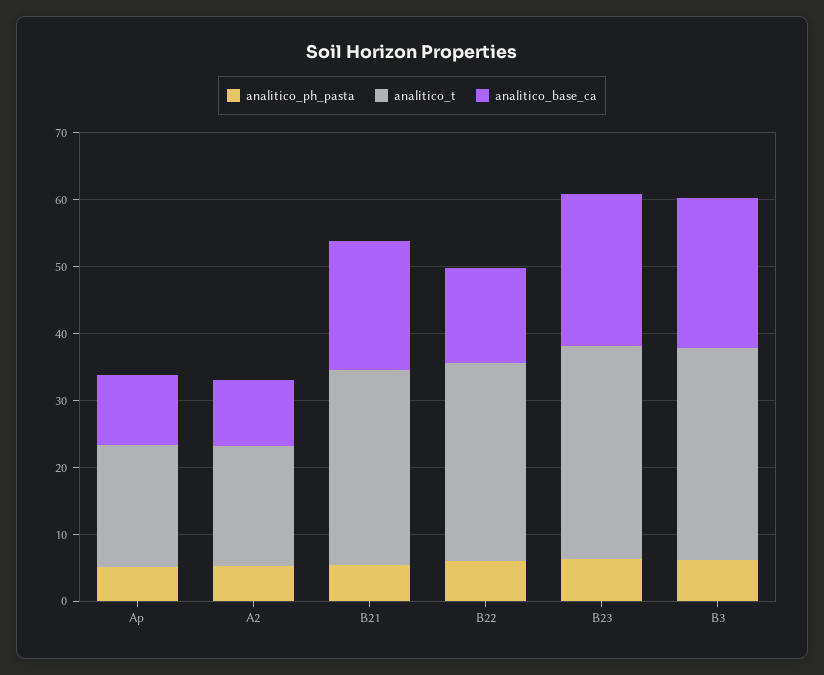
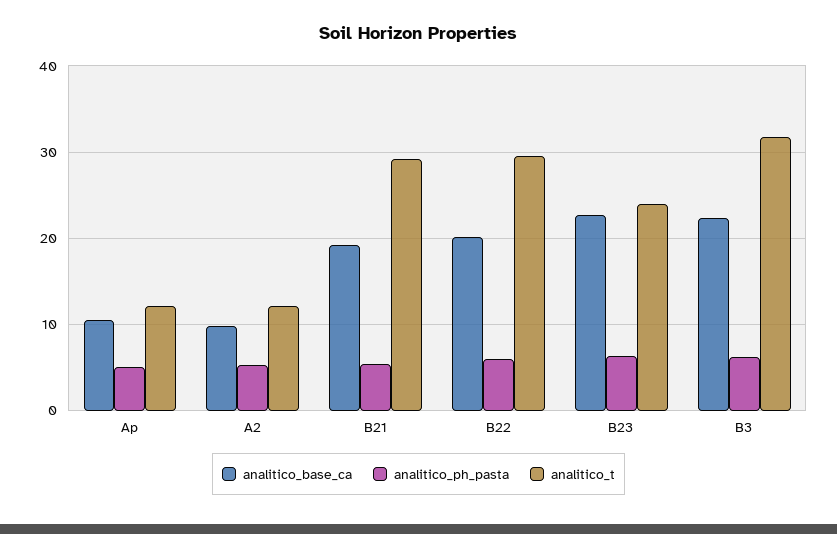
  {
    "analitico_ph_pasta": {
      "Ap": 5,
      "A2": 5,
      "B21": 5,
      "B22": 6,
      "B23": 6,
      "B3": 6
    },
    "analitico_t": {
-     "Ap": 18,
+     "Ap": 12,
-     "A2": 18,
+     "A2": 12,
      "B21": 29,
      "B22": 30,
-     "B23": 32,
+     "B23": 24,
      "B3": 32
    },
    "analitico_base_ca": {
      "Ap": 11,
      "A2": 10,
      "B21": 19,
-     "B22": 14,
+     "B22": 20,
      "B23": 23,
      "B3": 22
    }
  }

